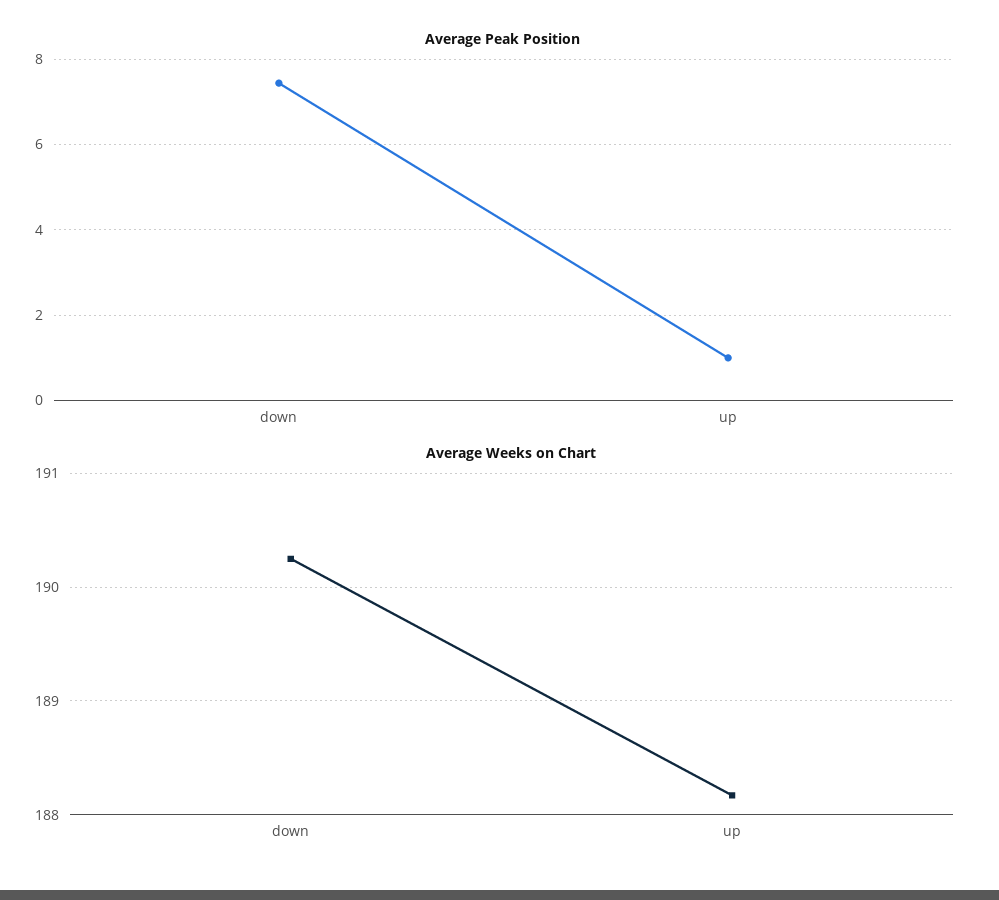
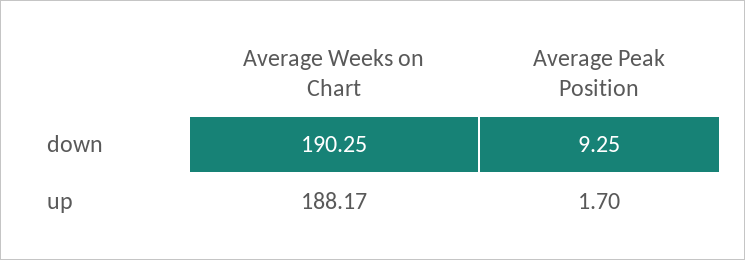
  {
    "Average Peak Position": {
-     "down": 7.4,
+     "down": 9.25,
-     "up": 1
+     "up": 1.7
    },
    "Average Weeks on Chart": {
      "down": 190.25,
      "up": 188.17
    }
  }

